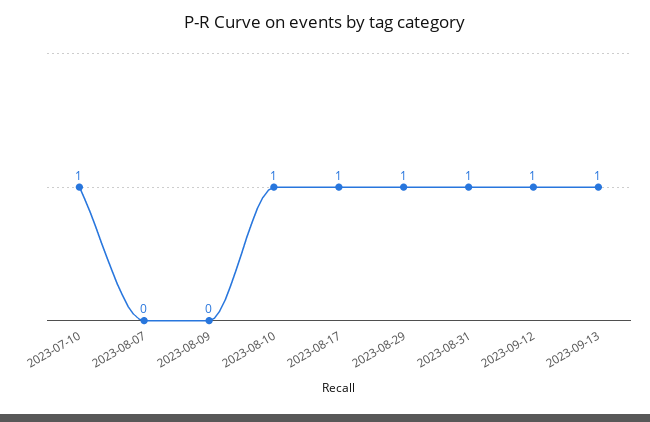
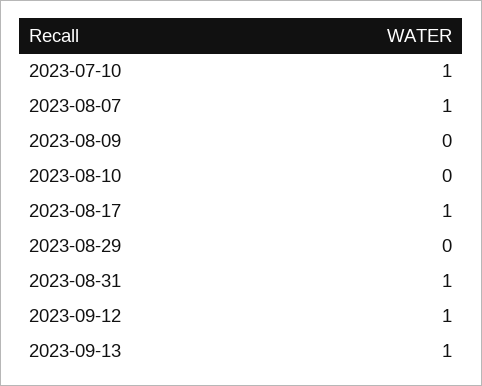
  {
    "2023-07-10": 1,
-   "2023-08-07": 0,
+   "2023-08-07": 1,
    "2023-08-09": 0,
-   "2023-08-10": 1,
+   "2023-08-10": 0,
    "2023-08-17": 1,
-   "2023-08-29": 1,
+   "2023-08-29": 0,
    "2023-08-31": 1,
    "2023-09-12": 1,
    "2023-09-13": 1
  }

